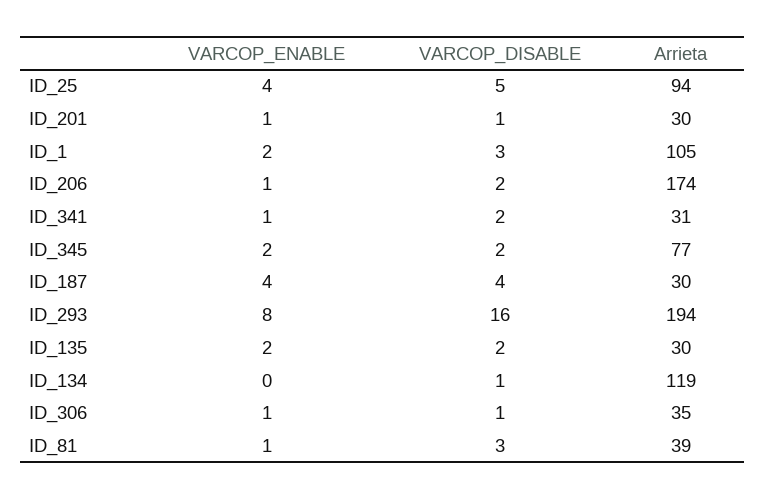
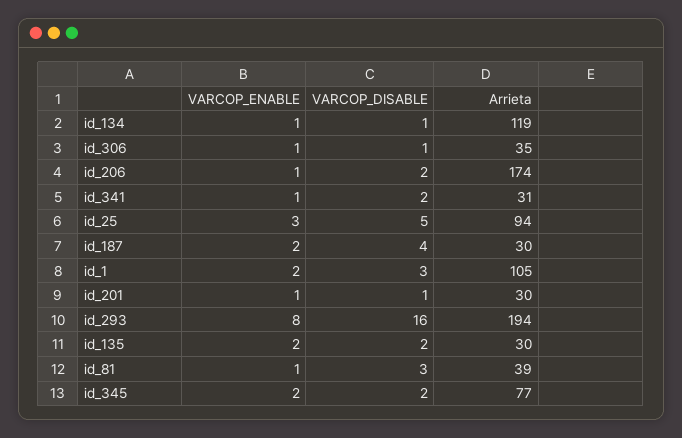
  {
    "VARCOP_ENABLE": {
-     "ID_25": 4,
+     "ID_25": 3,
      "ID_201": 1,
      "ID_1": 2,
      "ID_206": 1,
      "ID_341": 1,
      "ID_345": 2,
-     "ID_187": 4,
+     "ID_187": 2,
      "ID_293": 8,
      "ID_135": 2,
-     "ID_134": 0,
+     "ID_134": 1,
      "ID_306": 1,
      "ID_81": 1
    },
    "VARCOP_DISABLE": {
      "ID_25": 5,
      "ID_201": 1,
      "ID_1": 3,
      "ID_206": 2,
      "ID_341": 2,
      "ID_345": 2,
      "ID_187": 4,
      "ID_293": 16,
      "ID_135": 2,
      "ID_134": 1,
      "ID_306": 1,
      "ID_81": 3
    },
    "Arrieta": {
      "ID_25": 94,
      "ID_201": 30,
      "ID_1": 105,
      "ID_206": 174,
      "ID_341": 31,
      "ID_345": 77,
      "ID_187": 30,
      "ID_293": 194,
      "ID_135": 30,
      "ID_134": 119,
      "ID_306": 35,
      "ID_81": 39
    }
  }

